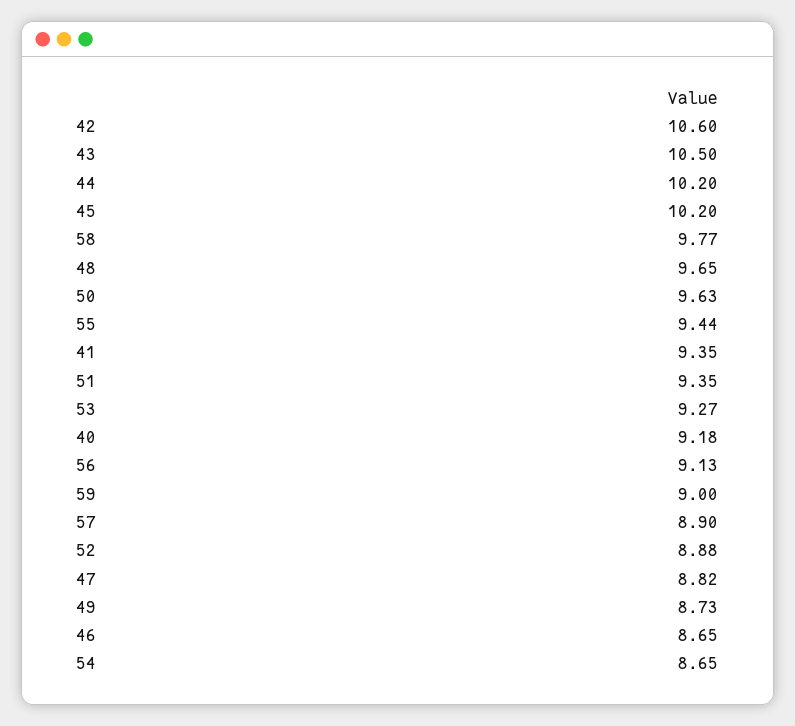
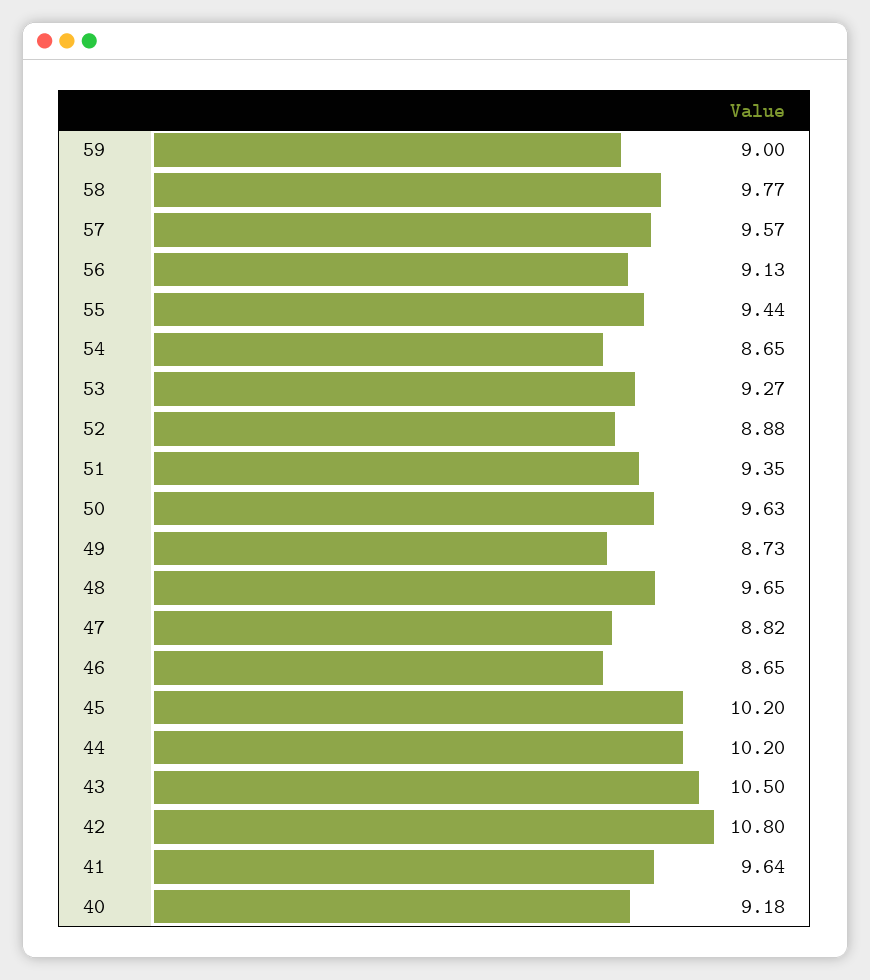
  {
-   "42": 10.6,
+   "42": 10.8,
    "43": 10.5,
    "44": 10.2,
    "45": 10.2,
    "58": 9.77,
    "48": 9.65,
    "50": 9.63,
    "55": 9.44,
-   "41": 9.35,
+   "41": 9.64,
    "51": 9.35,
    "53": 9.27,
    "40": 9.18,
    "56": 9.13,
    "59": 9,
-   "57": 8.9,
+   "57": 9.57,
    "52": 8.88,
    "47": 8.82,
    "49": 8.73,
    "46": 8.65,
    "54": 8.65
  }

